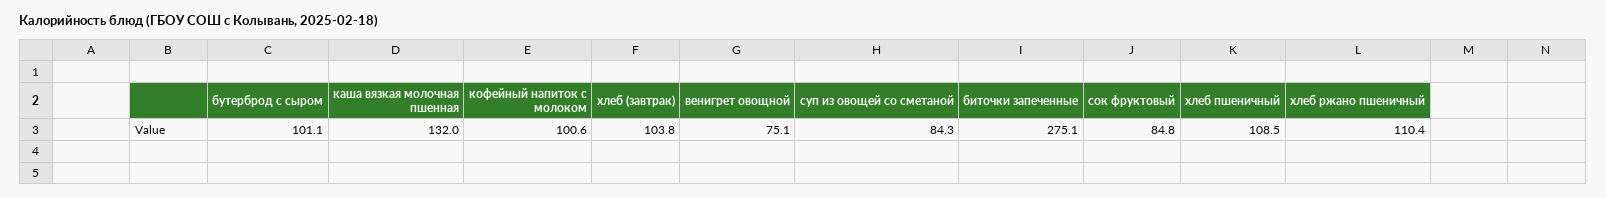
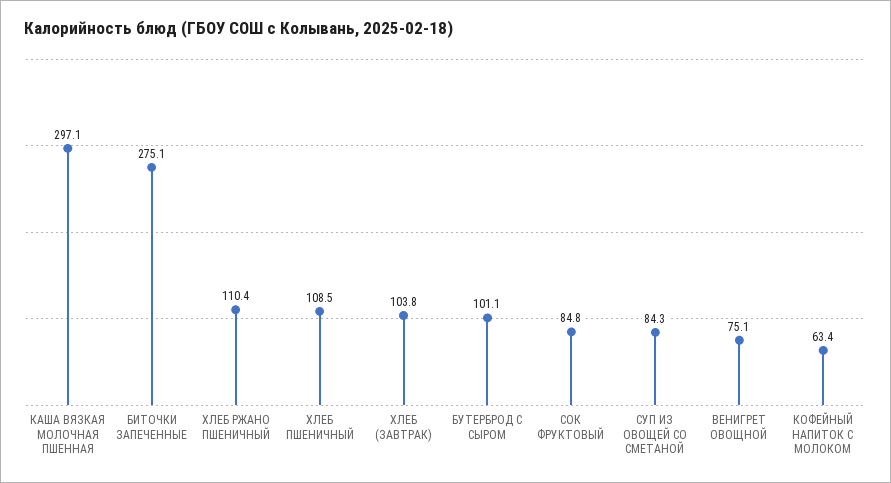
  {
    "бутерброд с сыром": 101.1,
-   "каша вязкая молочная пшенная": 132,
+   "каша вязкая молочная пшенная": 297.1,
-   "кофейный напиток с молоком": 100.6,
+   "кофейный напиток с молоком": 63.4,
    "хлеб (завтрак)": 103.8,
    "венигрет овощной": 75.1,
    "суп из овощей со сметаной": 84.3,
    "биточки запеченные": 275.1,
    "сок фруктовый": 84.8,
    "хлеб пшеничный": 108.5,
    "хлеб ржано пшеничный": 110.4
  }

